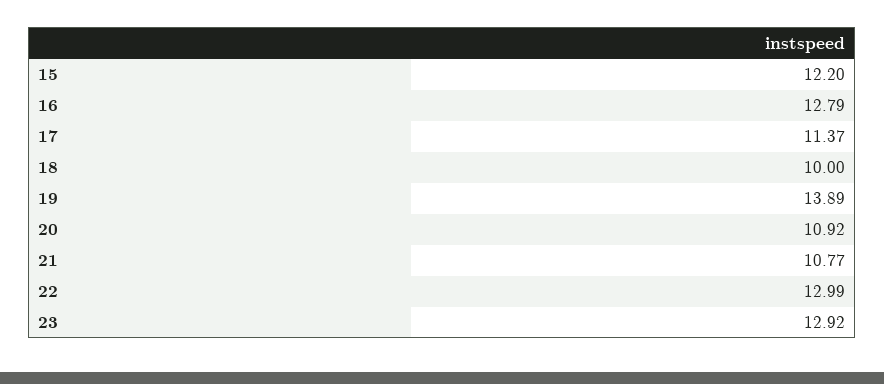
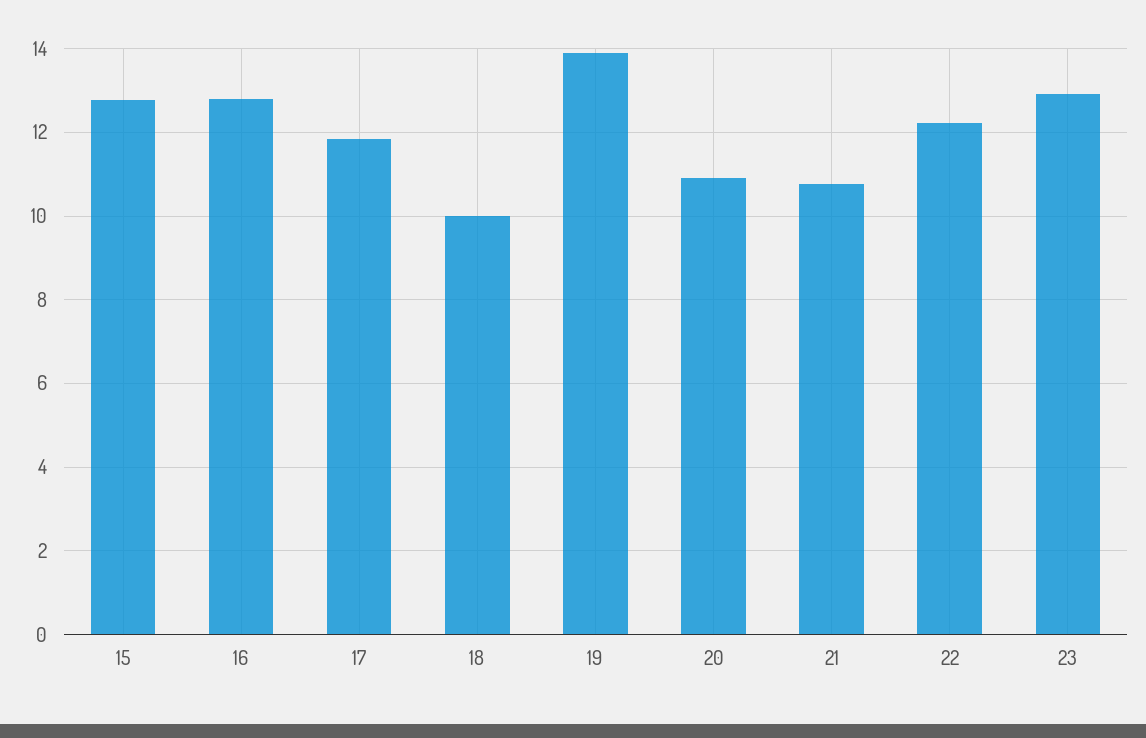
  {
-   "15": 12.2,
+   "15": 12.8,
    "16": 12.79,
-   "17": 11.37,
+   "17": 11.8,
    "18": 10,
    "19": 13.89,
    "20": 10.92,
    "21": 10.77,
-   "22": 12.99,
+   "22": 12.2,
    "23": 12.92
  }

